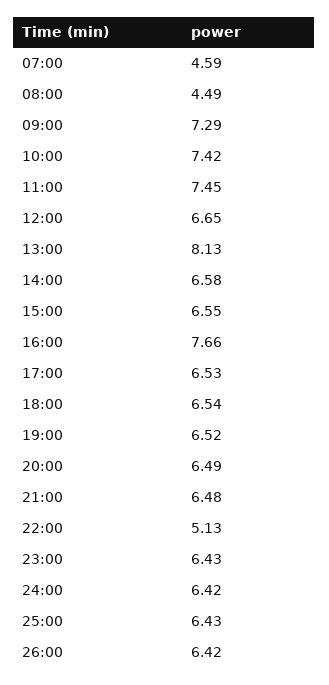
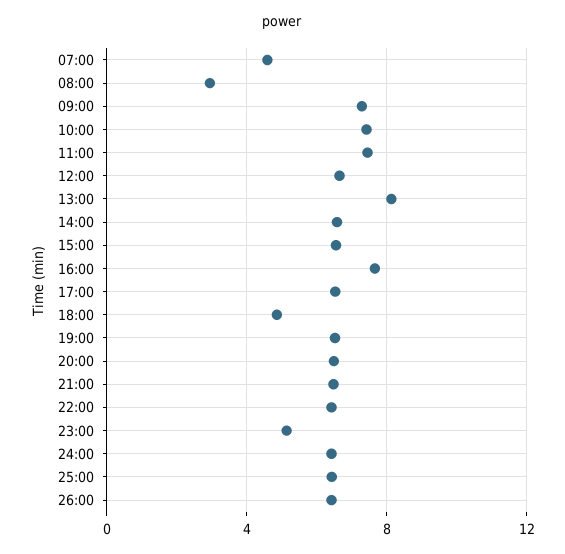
  {
    "07:00": 4.59,
-   "08:00": 4.49,
+   "08:00": 3,
    "09:00": 7.29,
    "10:00": 7.42,
    "11:00": 7.45,
    "12:00": 6.65,
    "13:00": 8.13,
    "14:00": 6.58,
    "15:00": 6.55,
    "16:00": 7.66,
    "17:00": 6.53,
-   "18:00": 6.54,
+   "18:00": 5,
    "19:00": 6.52,
    "20:00": 6.49,
    "21:00": 6.48,
-   "22:00": 5.13,
+   "22:00": 6.5,
-   "23:00": 6.43,
+   "23:00": 5,
    "24:00": 6.42,
    "25:00": 6.43,
    "26:00": 6.42
  }

